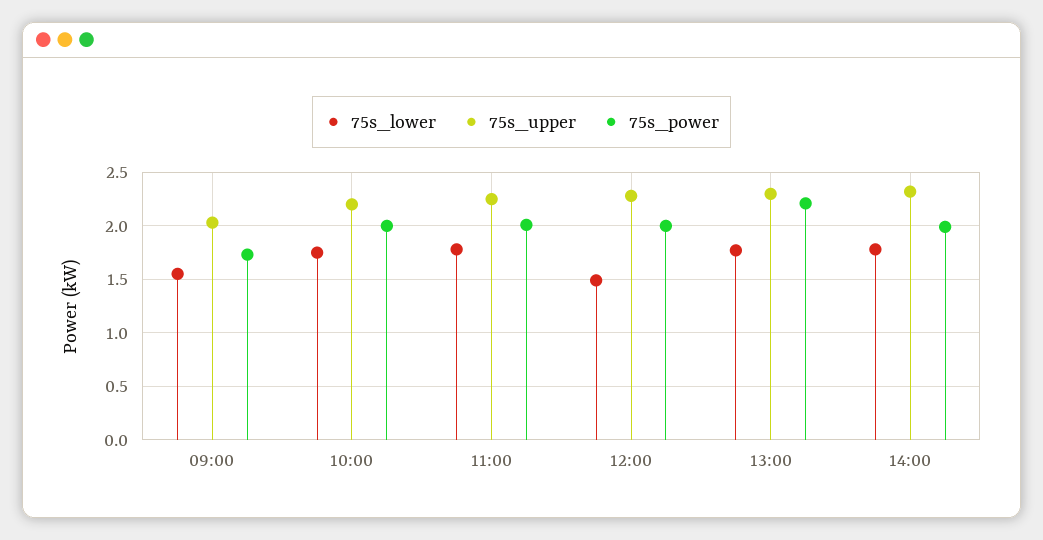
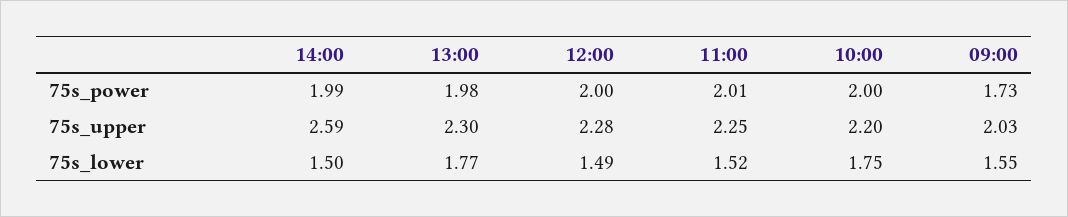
  {
    "75s_lower": {
      "09:00": 1.55,
      "10:00": 1.75,
-     "11:00": 1.8,
+     "11:00": 1.52,
      "12:00": 1.49,
      "13:00": 1.77,
-     "14:00": 1.8
+     "14:00": 1.5
    },
    "75s_upper": {
      "09:00": 2.03,
      "10:00": 2.2,
      "11:00": 2.25,
      "12:00": 2.28,
      "13:00": 2.3,
-     "14:00": 2.3
+     "14:00": 2.59
    },
    "75s_power": {
      "09:00": 1.73,
      "10:00": 2,
      "11:00": 2.01,
      "12:00": 2,
-     "13:00": 2.2,
+     "13:00": 1.98,
      "14:00": 1.99
    }
  }

